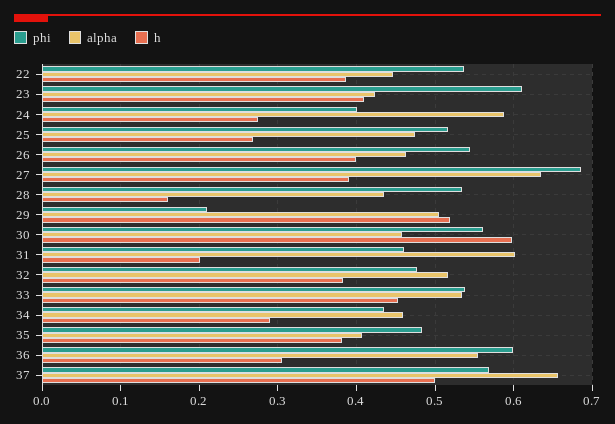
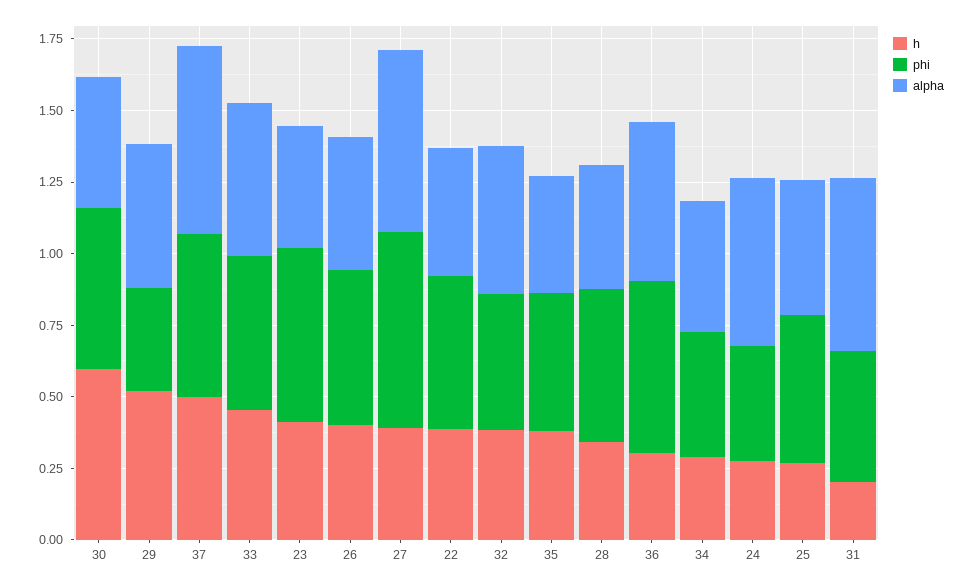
  {
    "phi": {
      "22": 0.54,
      "23": 0.61,
      "24": 0.4,
      "25": 0.52,
      "26": 0.54,
      "27": 0.69,
      "28": 0.53,
-     "29": 0.21,
+     "29": 0.35,
      "30": 0.56,
      "31": 0.46,
      "32": 0.48,
      "33": 0.54,
      "34": 0.44,
      "35": 0.48,
      "36": 0.6,
      "37": 0.57
    },
    "alpha": {
      "22": 0.45,
      "23": 0.42,
      "24": 0.59,
      "25": 0.47,
      "26": 0.46,
      "27": 0.63,
      "28": 0.44,
      "29": 0.51,
      "30": 0.46,
      "31": 0.6,
      "32": 0.52,
      "33": 0.53,
      "34": 0.46,
      "35": 0.41,
      "36": 0.55,
      "37": 0.66
    },
    "h": {
      "22": 0.39,
      "23": 0.41,
      "24": 0.28,
      "25": 0.27,
      "26": 0.4,
      "27": 0.39,
-     "28": 0.16,
+     "28": 0.35,
      "29": 0.52,
      "30": 0.6,
      "31": 0.2,
      "32": 0.38,
      "33": 0.45,
      "34": 0.29,
      "35": 0.38,
      "36": 0.31,
      "37": 0.5
    }
  }

